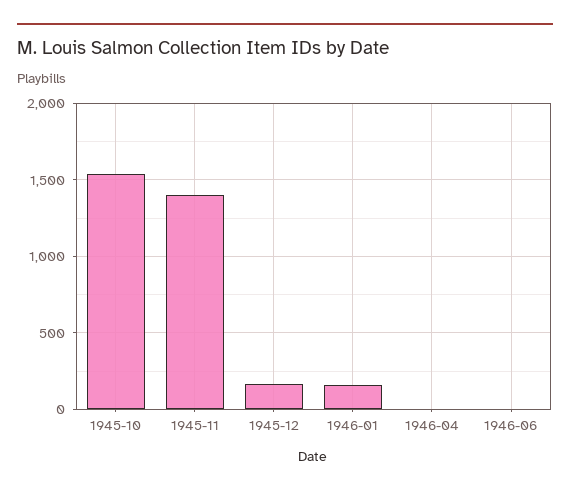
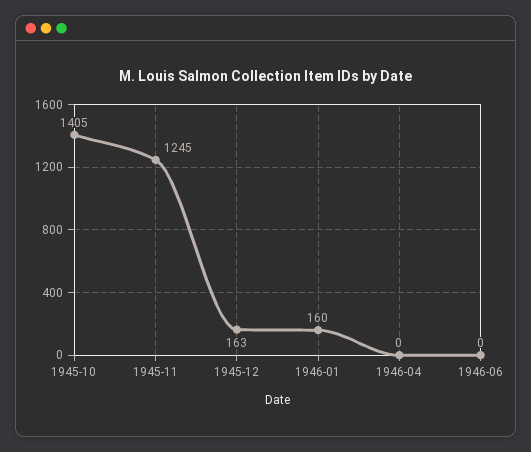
  {
-   "1945-10": 1550,
+   "1945-10": 1405,
-   "1945-11": 1400,
+   "1945-11": 1245,
    "1945-12": 163,
    "1946-01": 160,
    "1946-04": 0,
    "1946-06": 0
  }

